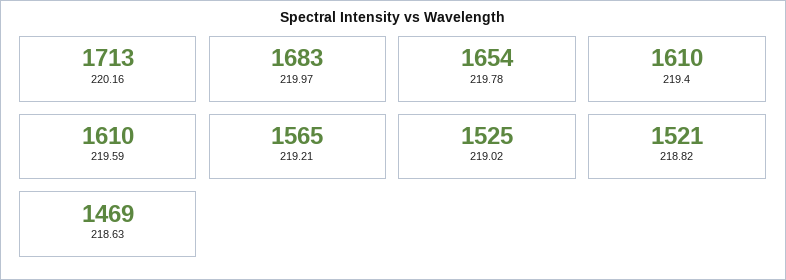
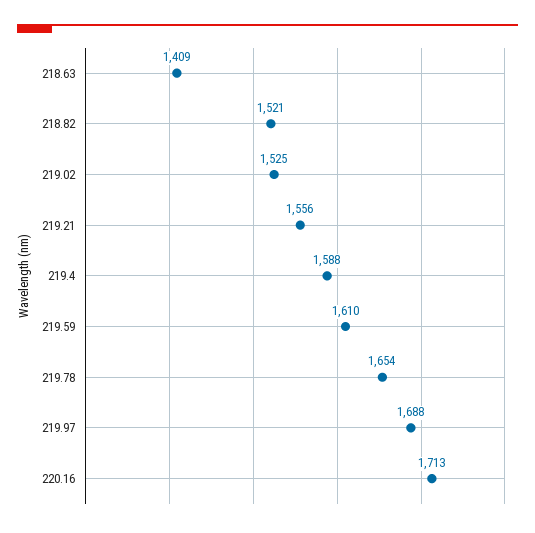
  {
    "220.16": 1713,
-   "219.97": 1683,
+   "219.97": 1688,
    "219.78": 1654,
-   "219.4": 1610,
+   "219.4": 1588,
    "219.59": 1610,
-   "219.21": 1565,
+   "219.21": 1556,
    "219.02": 1525,
    "218.82": 1521,
-   "218.63": 1469
+   "218.63": 1409
  }

